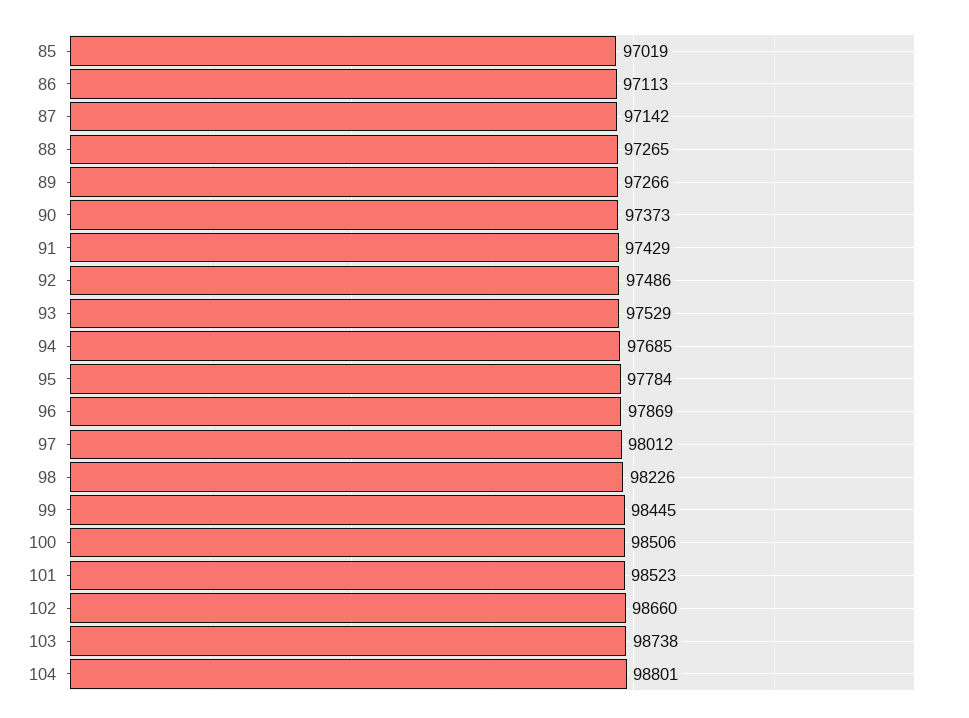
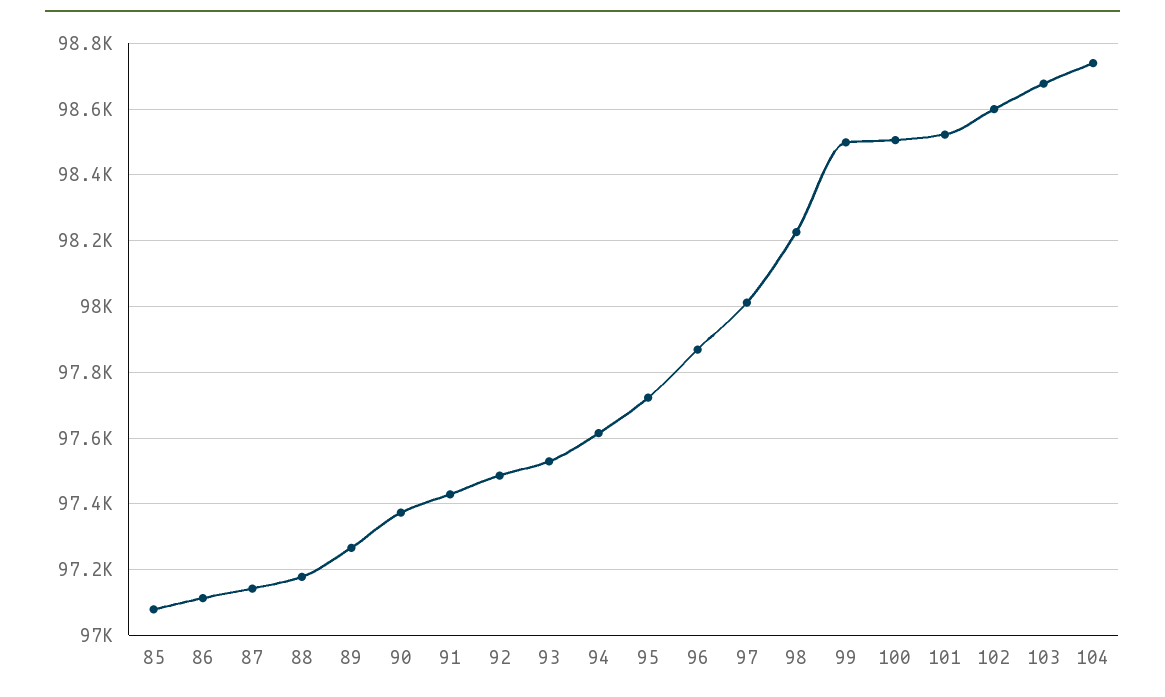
  {
-   "85": 97019,
+   "85": 97080,
    "86": 97113,
    "87": 97142,
-   "88": 97265,
+   "88": 97180,
    "89": 97266,
    "90": 97373,
    "91": 97429,
    "92": 97486,
    "93": 97529,
-   "94": 97685,
+   "94": 97620,
-   "95": 97784,
+   "95": 97720,
    "96": 97869,
    "97": 98012,
    "98": 98226,
-   "99": 98445,
+   "99": 98500,
    "100": 98506,
    "101": 98523,
-   "102": 98660,
+   "102": 98600,
-   "103": 98738,
+   "103": 98680,
-   "104": 98801
+   "104": 98740
  }

